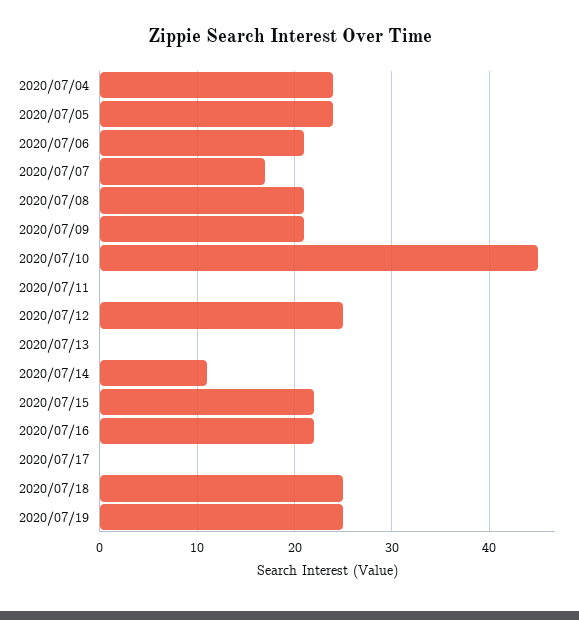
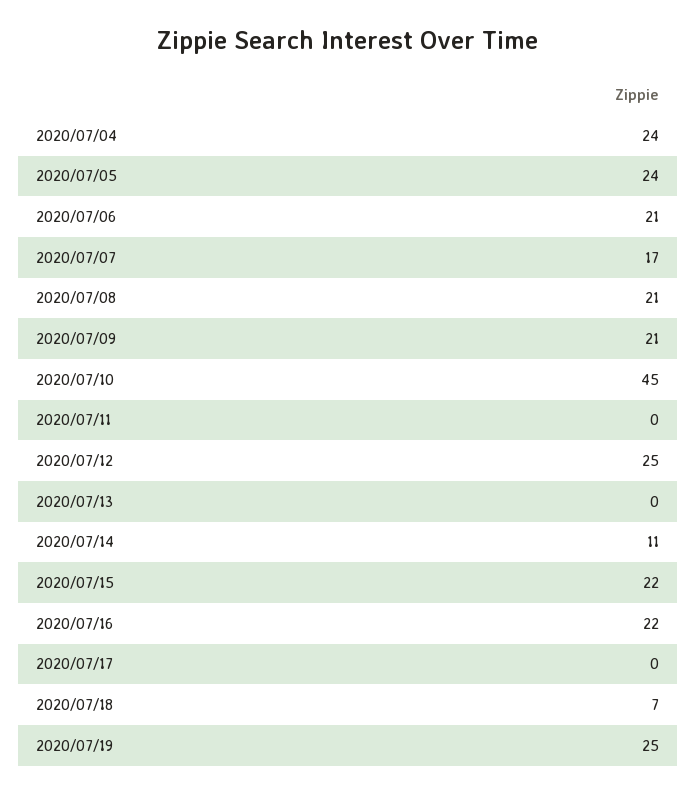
  {
    "2020/07/04": 24,
    "2020/07/05": 24,
    "2020/07/06": 21,
    "2020/07/07": 17,
    "2020/07/08": 21,
    "2020/07/09": 21,
    "2020/07/10": 45,
    "2020/07/11": 0,
    "2020/07/12": 25,
    "2020/07/13": 0,
    "2020/07/14": 11,
    "2020/07/15": 22,
    "2020/07/16": 22,
    "2020/07/17": 0,
-   "2020/07/18": 25,
+   "2020/07/18": 7,
    "2020/07/19": 25
  }

